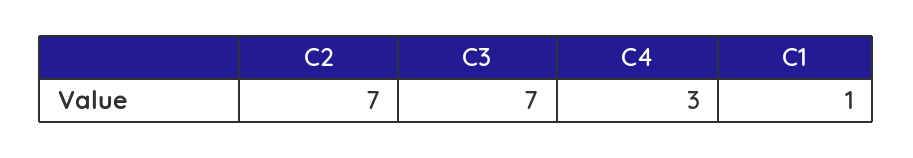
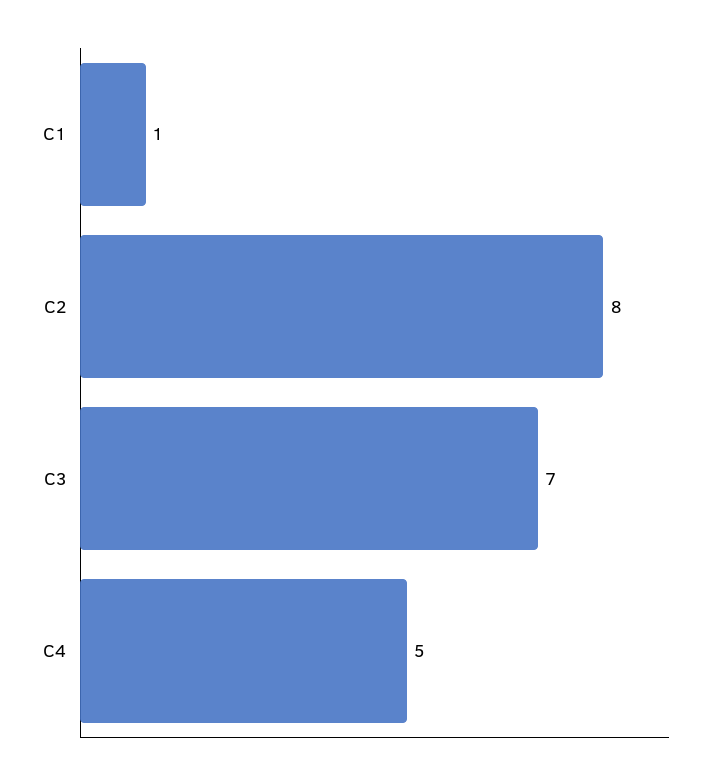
  {
-   "C2": 7,
+   "C2": 8,
    "C3": 7,
-   "C4": 3,
+   "C4": 5,
    "C1": 1
  }

